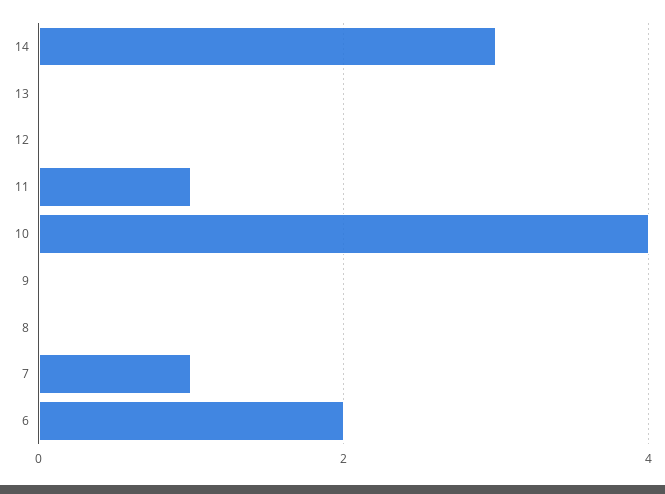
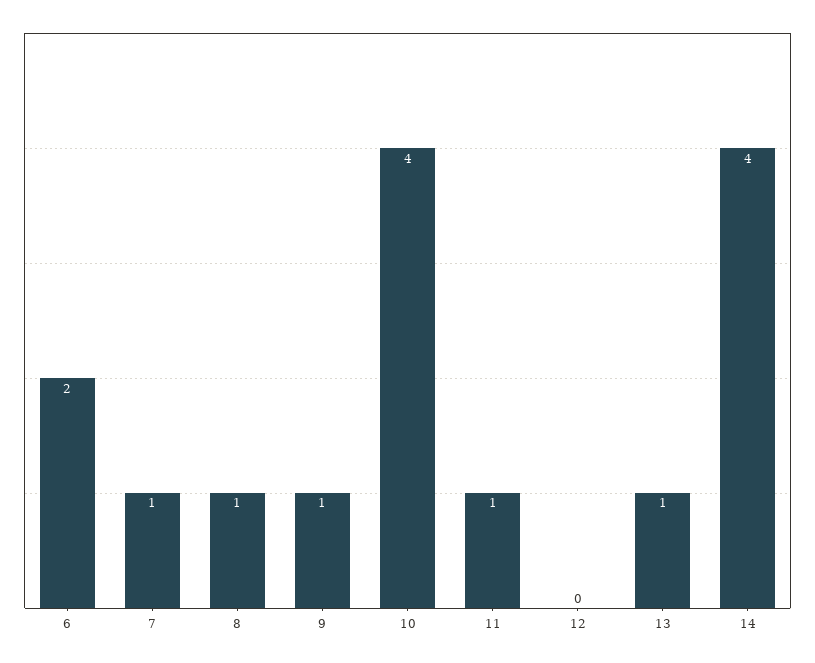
  {
-   "14": 3,
+   "14": 4,
-   "13": 0,
+   "13": 1,
    "12": 0,
    "11": 1,
    "10": 4,
-   "9": 0,
+   "9": 1,
-   "8": 0,
+   "8": 1,
    "7": 1,
    "6": 2
  }

